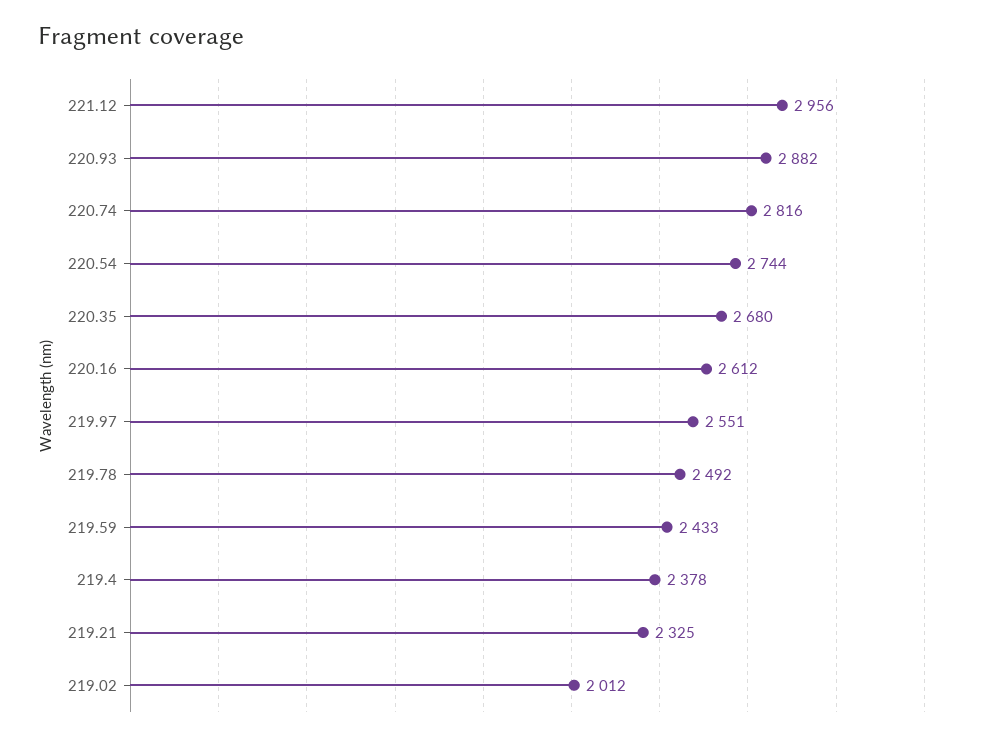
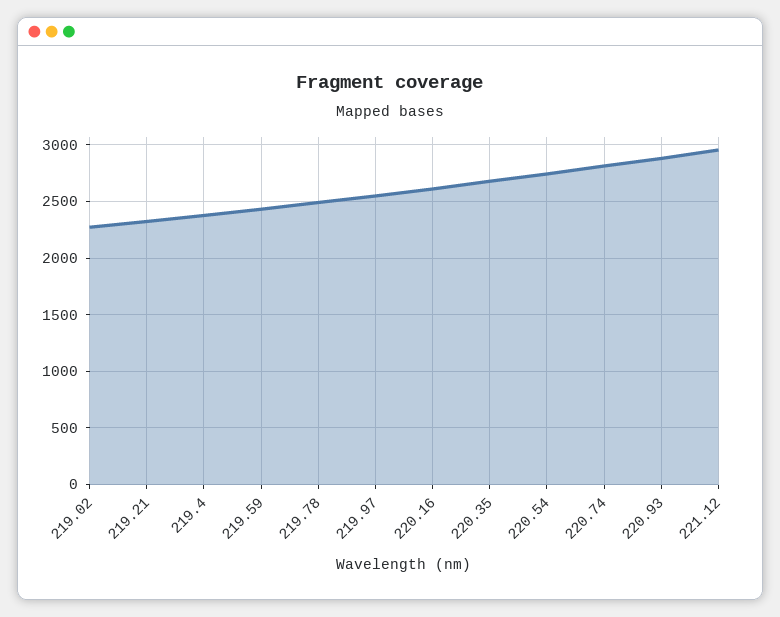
  {
    "221.12": 2956,
    "220.93": 2882,
    "220.74": 2816,
    "220.54": 2744,
    "220.35": 2680,
    "220.16": 2612,
    "219.97": 2551,
    "219.78": 2492,
    "219.59": 2433,
    "219.4": 2378,
    "219.21": 2325,
-   "219.02": 2012
+   "219.02": 2300
  }

